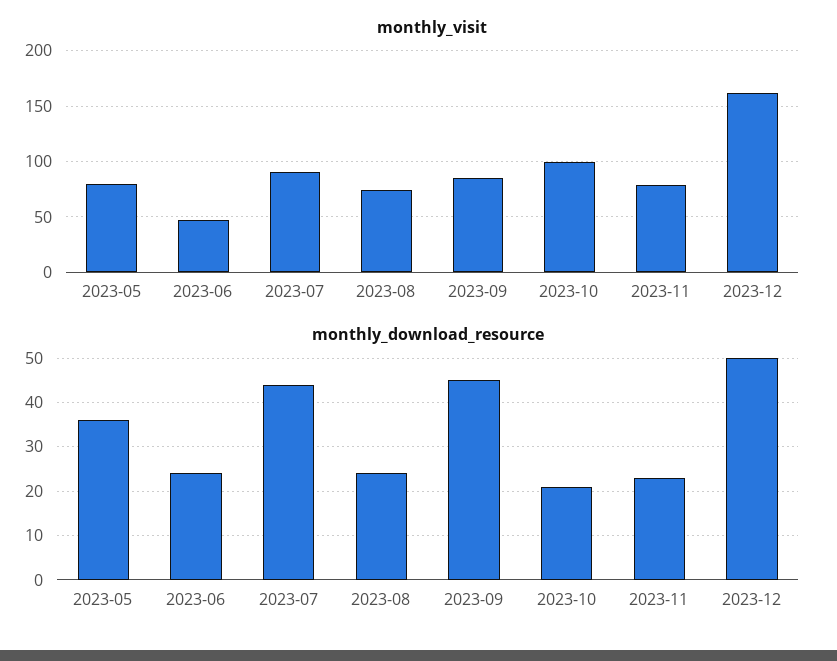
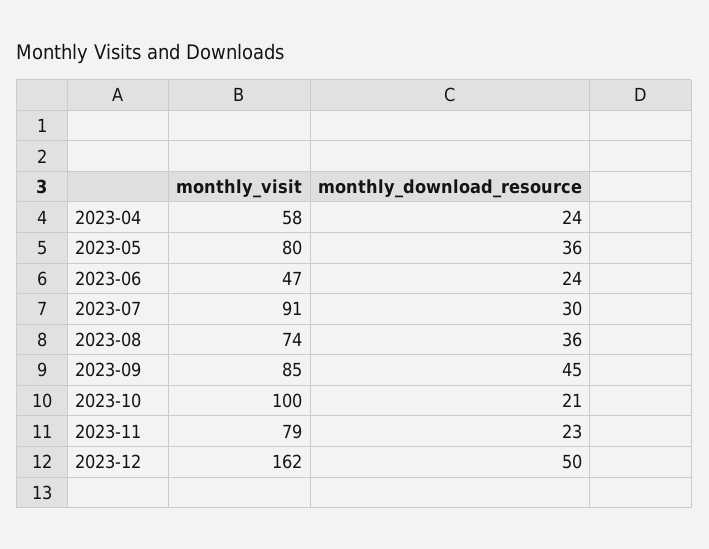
  {
    "monthly_visit": {
      "2023-05": 80,
      "2023-06": 47,
      "2023-07": 91,
      "2023-08": 74,
      "2023-09": 85,
      "2023-10": 100,
      "2023-11": 79,
-     "2023-12": 162
+     "2023-12": 162,
+     "2023-04": 58
    },
    "monthly_download_resource": {
      "2023-05": 36,
      "2023-06": 24,
-     "2023-07": 45,
+     "2023-07": 30,
-     "2023-08": 25,
+     "2023-08": 36,
      "2023-09": 45,
      "2023-10": 21,
      "2023-11": 23,
-     "2023-12": 50
+     "2023-12": 50,
+     "2023-04": 24
    }
  }

